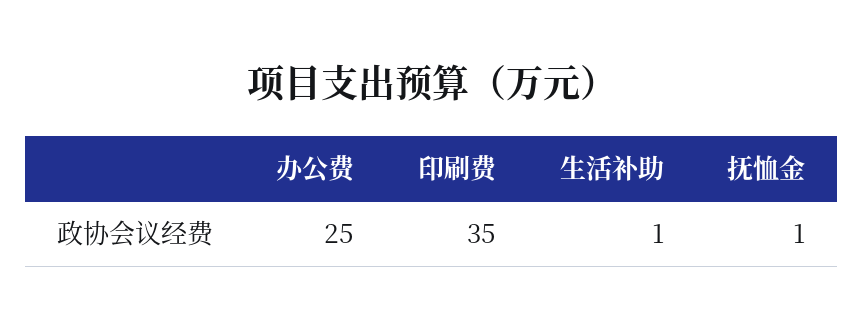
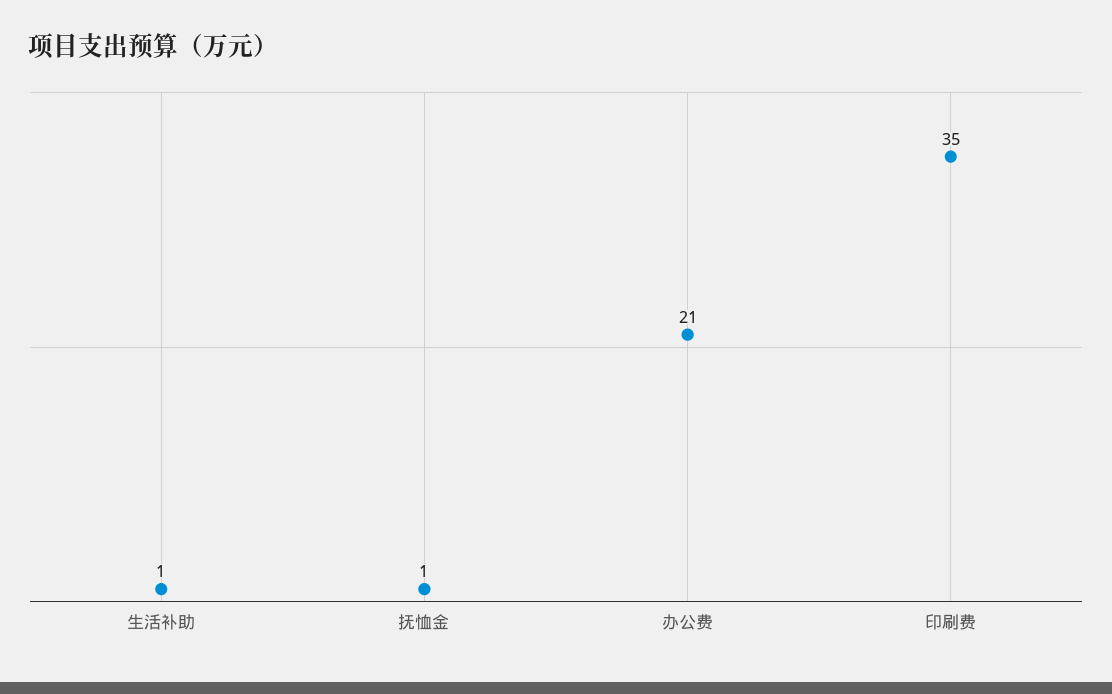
  {
-   "办公费": 25,
+   "办公费": 21,
    "印刷费": 35,
    "生活补助": 1,
    "抚恤金": 1
  }

